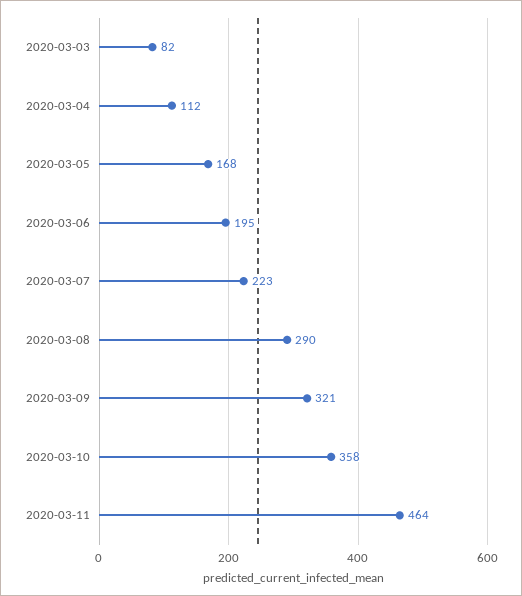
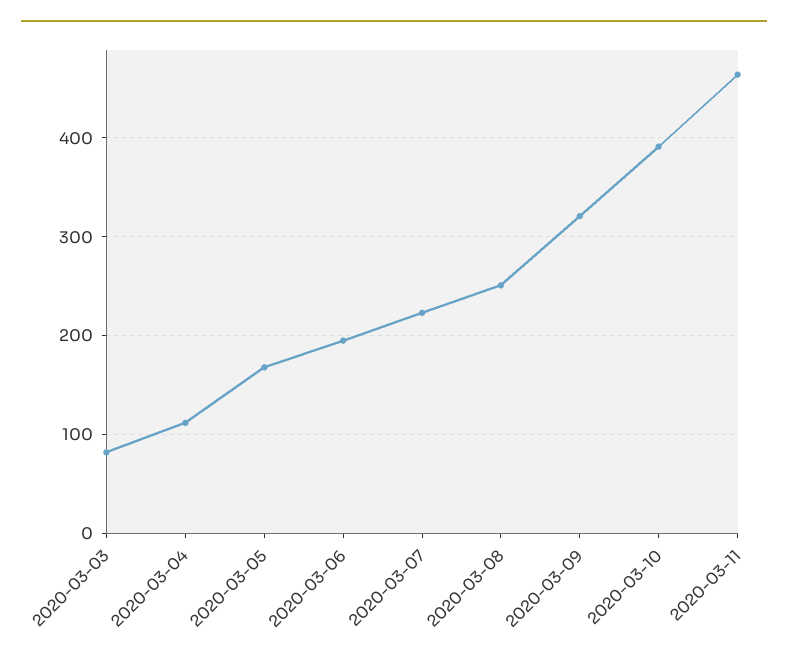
  {
    "2020-03-03": 82,
    "2020-03-04": 112,
    "2020-03-05": 168,
    "2020-03-06": 195,
    "2020-03-07": 223,
-   "2020-03-08": 290,
+   "2020-03-08": 250,
    "2020-03-09": 321,
-   "2020-03-10": 358,
+   "2020-03-10": 390,
    "2020-03-11": 464
  }

